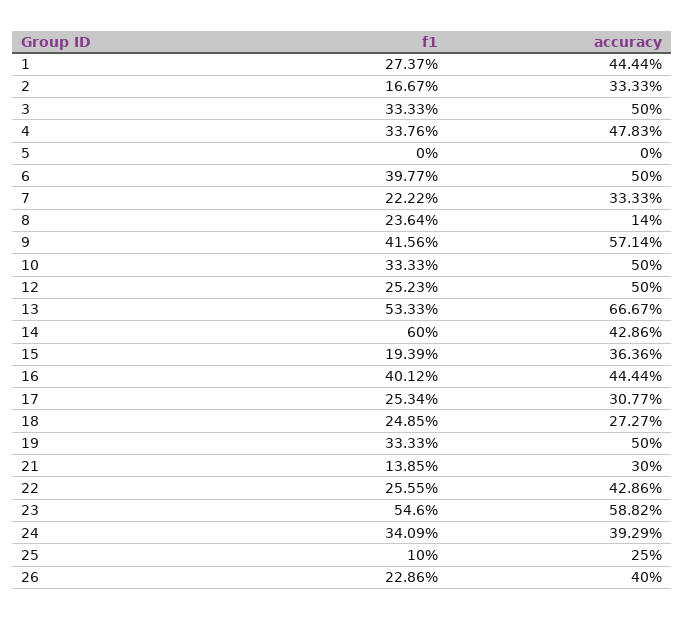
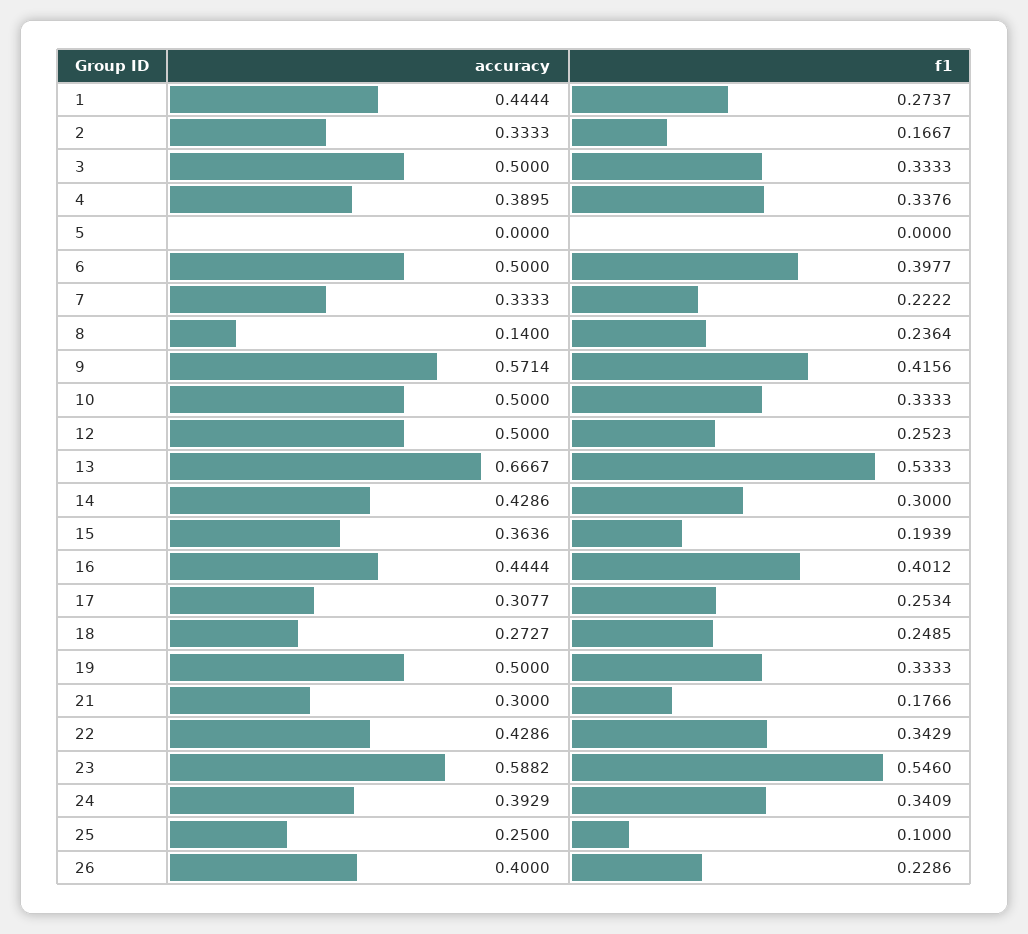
  {
    "f1": {
      "1": 0.2737,
      "2": 0.1667,
      "3": 0.3333,
      "4": 0.3376,
      "5": 0,
      "6": 0.3977,
      "7": 0.2222,
      "8": 0.2364,
      "9": 0.4156,
      "10": 0.3333,
      "12": 0.2523,
      "13": 0.5333,
-     "14": 0.6,
+     "14": 0.3,
      "15": 0.1939,
      "16": 0.4012,
      "17": 0.2534,
      "18": 0.2485,
      "19": 0.3333,
-     "21": 0.1385,
+     "21": 0.1766,
-     "22": 0.2555,
+     "22": 0.3429,
      "23": 0.546,
      "24": 0.3409,
      "25": 0.1,
      "26": 0.2286
    },
    "accuracy": {
      "1": 0.4444,
      "2": 0.3333,
      "3": 0.5,
-     "4": 0.4783,
+     "4": 0.3895,
      "5": 0,
      "6": 0.5,
      "7": 0.3333,
      "8": 0.14,
      "9": 0.5714,
      "10": 0.5,
      "12": 0.5,
      "13": 0.6667,
      "14": 0.4286,
      "15": 0.3636,
      "16": 0.4444,
      "17": 0.3077,
      "18": 0.2727,
      "19": 0.5,
      "21": 0.3,
      "22": 0.4286,
      "23": 0.5882,
      "24": 0.3929,
      "25": 0.25,
      "26": 0.4
    }
  }

